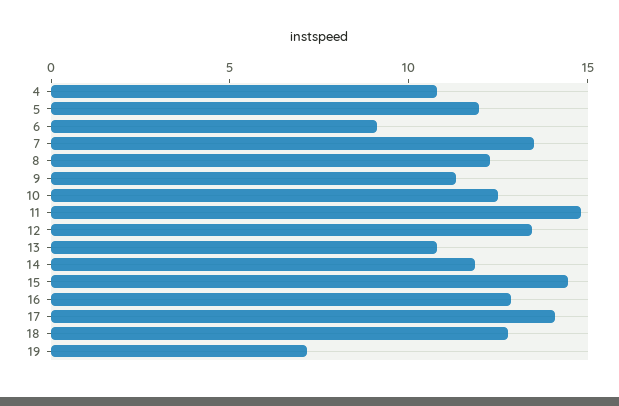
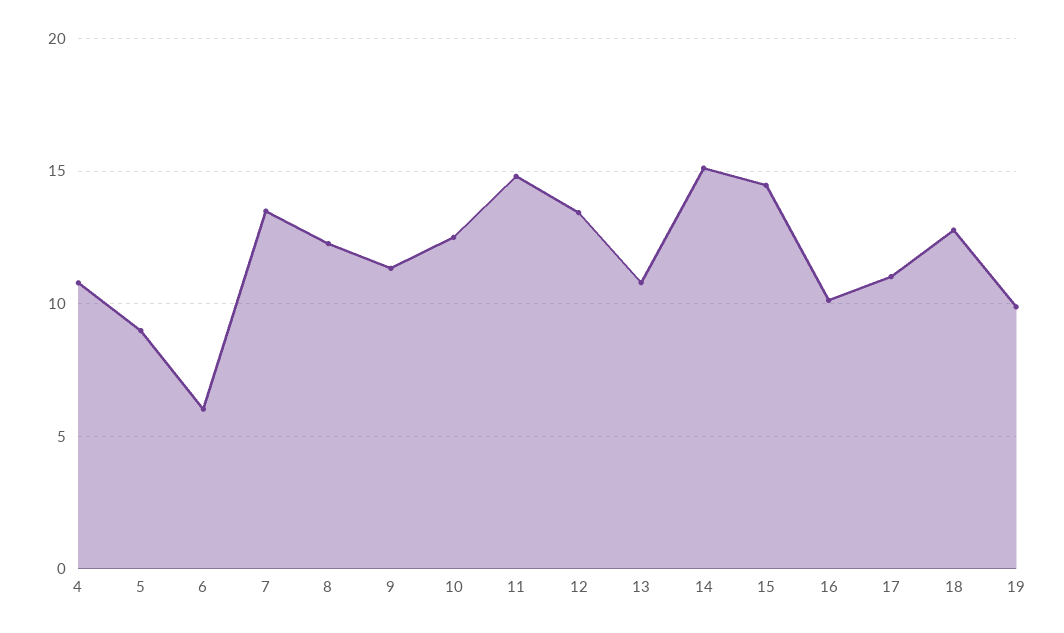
  {
    "4": 11,
-   "5": 12,
+   "5": 9,
-   "6": 9,
+   "6": 6,
    "7": 13.5,
    "8": 12.5,
    "9": 11.5,
    "10": 12.5,
    "11": 15,
    "12": 13.5,
    "13": 11,
-   "14": 12,
+   "14": 15,
    "15": 14.5,
-   "16": 13,
+   "16": 10,
-   "17": 14,
+   "17": 11,
    "18": 13,
-   "19": 7
+   "19": 10
  }

